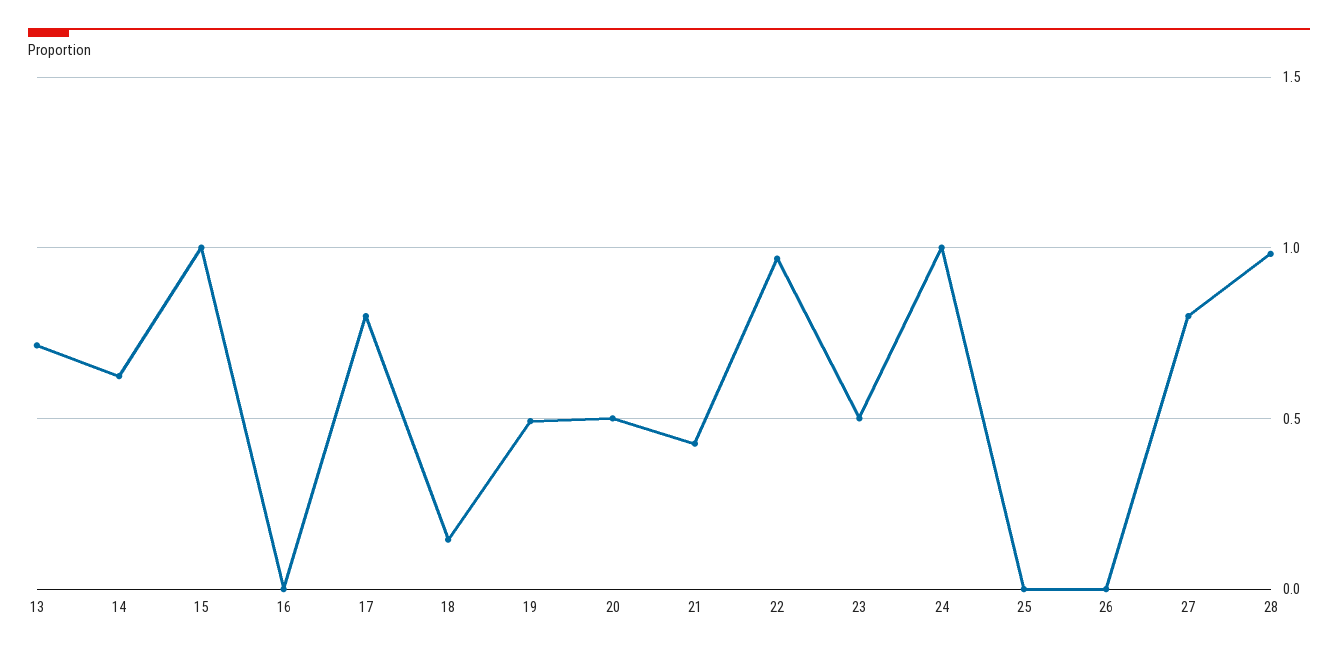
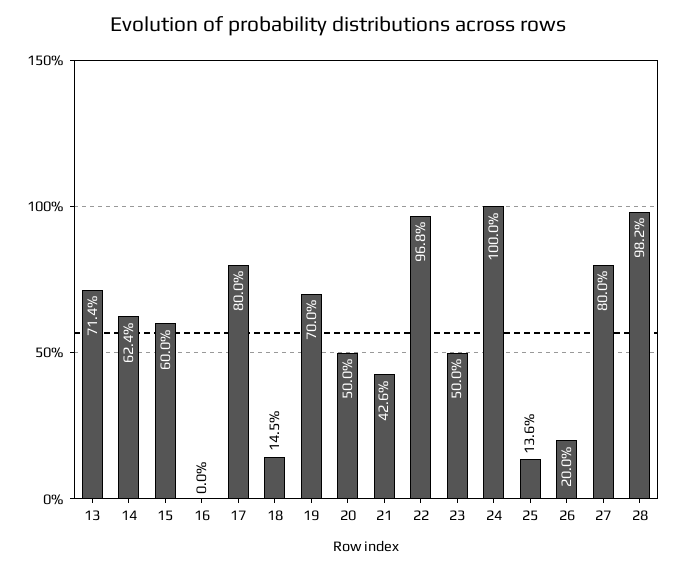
  {
    "13": 0.714,
    "14": 0.624,
-   "15": 1,
+   "15": 0.6,
    "16": 0,
    "17": 0.8,
    "18": 0.145,
-   "19": 0.5,
+   "19": 0.7,
    "20": 0.5,
    "21": 0.426,
    "22": 0.968,
    "23": 0.5,
    "24": 1,
-   "25": 0,
+   "25": 0.136,
-   "26": 0,
+   "26": 0.2,
    "27": 0.8,
    "28": 0.982
  }

